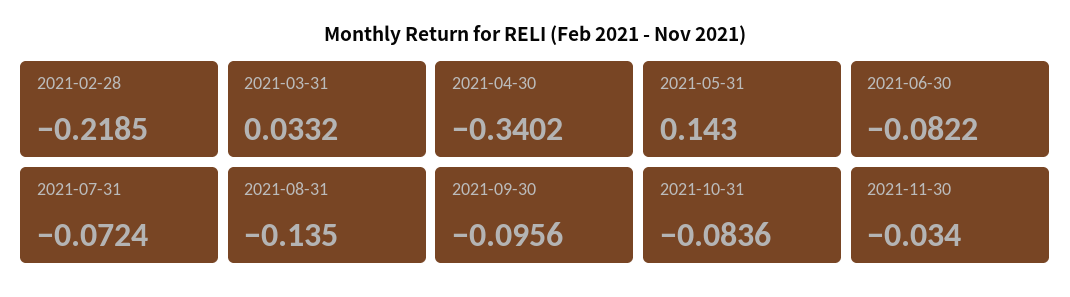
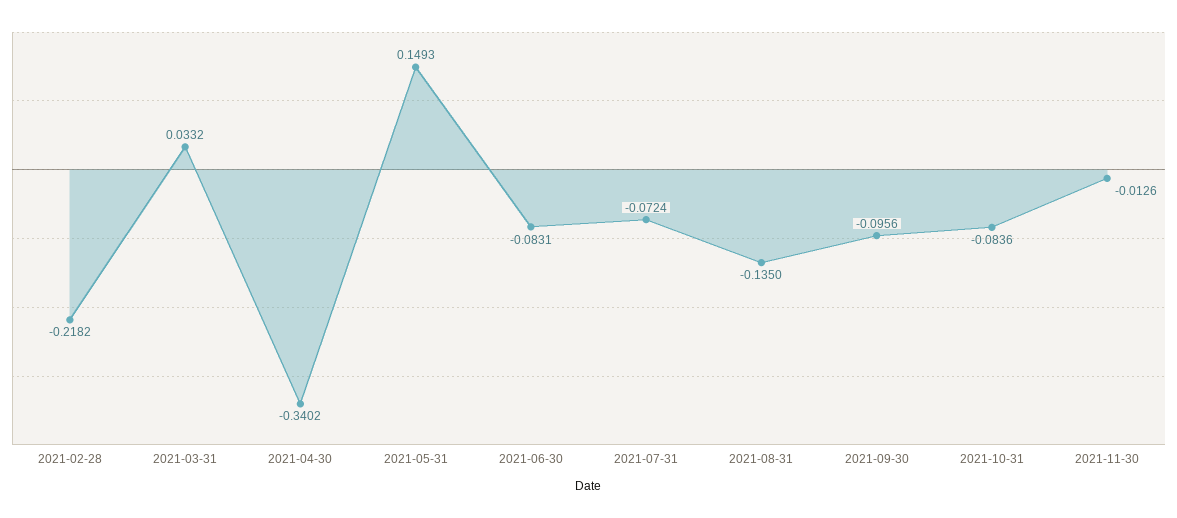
  {
-   "2021-02-28": -0.2185,
+   "2021-02-28": -0.2182,
    "2021-03-31": 0.0332,
    "2021-04-30": -0.3402,
-   "2021-05-31": 0.143,
+   "2021-05-31": 0.1493,
-   "2021-06-30": -0.0822,
+   "2021-06-30": -0.0831,
    "2021-07-31": -0.0724,
    "2021-08-31": -0.135,
    "2021-09-30": -0.0956,
    "2021-10-31": -0.0836,
-   "2021-11-30": -0.034
+   "2021-11-30": -0.0126
  }

